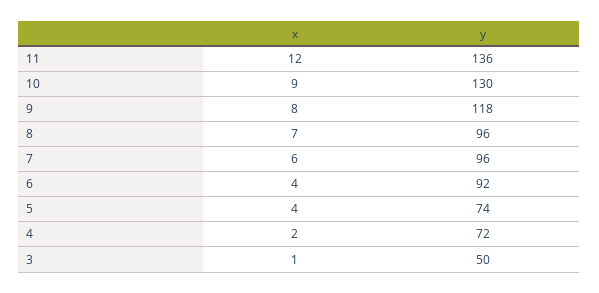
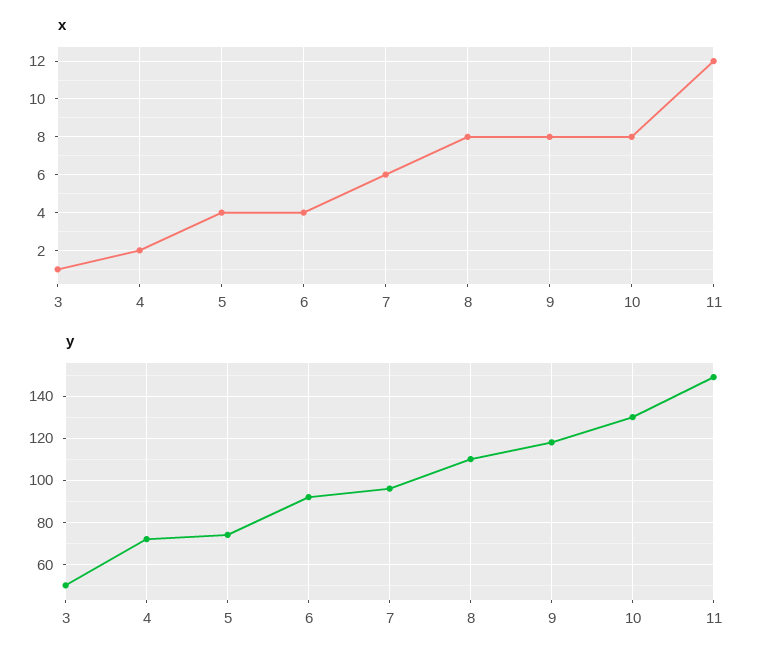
  {
    "x": {
      "11": 12,
-     "10": 9,
+     "10": 8,
      "9": 8,
-     "8": 7,
+     "8": 8,
      "7": 6,
      "6": 4,
      "5": 4,
      "4": 2,
      "3": 1
    },
    "y": {
-     "11": 136,
+     "11": 150,
      "10": 130,
      "9": 118,
-     "8": 96,
+     "8": 110,
      "7": 96,
      "6": 92,
      "5": 74,
      "4": 72,
      "3": 50
    }
  }

